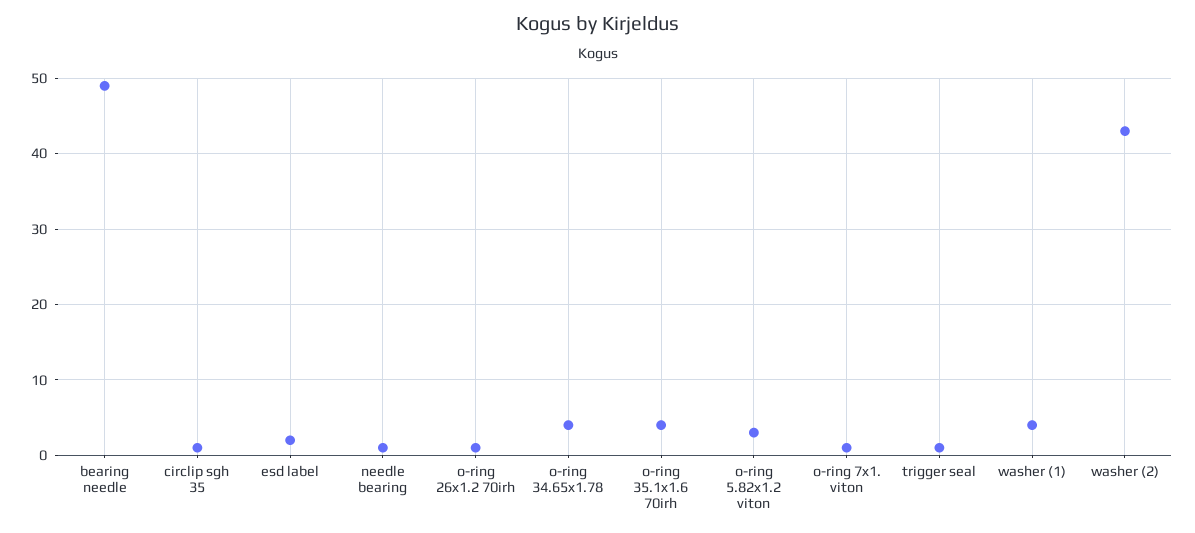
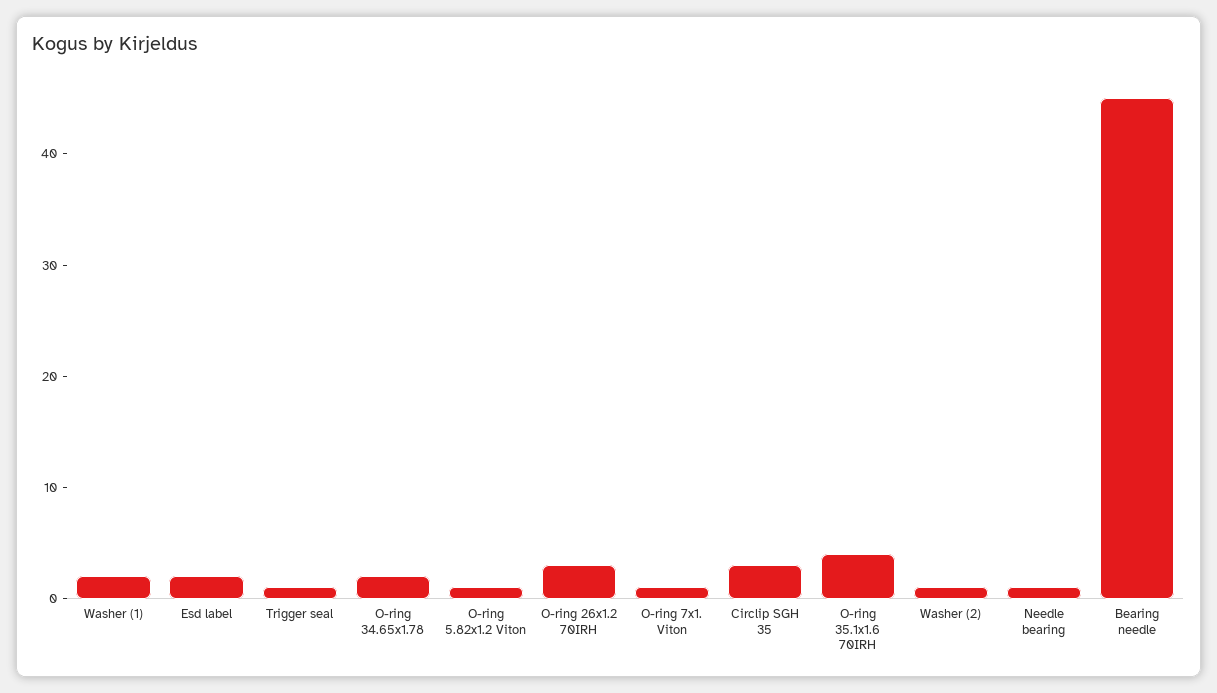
  {
-   "bearing needle": 49,
+   "bearing needle": 45,
-   "circlip sgh 35": 1,
+   "circlip sgh 35": 3,
    "esd label": 2,
    "needle bearing": 1,
-   "o-ring 26x1.2 70irh": 1,
+   "o-ring 26x1.2 70irh": 3,
-   "o-ring 34.65x1.78": 4,
+   "o-ring 34.65x1.78": 2,
    "o-ring 35.1x1.6 70irh": 4,
-   "o-ring 5.82x1.2 viton": 3,
+   "o-ring 5.82x1.2 viton": 1,
    "o-ring 7x1. viton": 1,
    "trigger seal": 1,
-   "washer (1)": 4,
+   "washer (1)": 2,
-   "washer (2)": 43
+   "washer (2)": 1
  }

